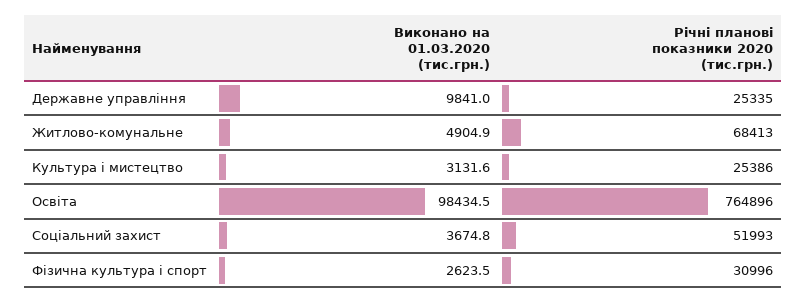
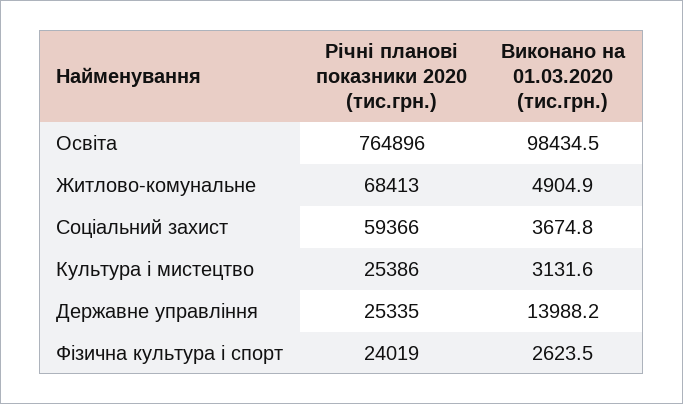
  {
    "Виконано на 01.03.2020 (тис.грн.)": {
-     "Державне управління": 9841,
+     "Державне управління": 13988.2,
      "Житлово-комунальне": 4904.9,
      "Культура і мистецтво": 3131.6,
      "Освіта": 98434.5,
      "Соціальний захист": 3674.8,
      "Фізична культура і спорт": 2623.5
    },
    "Річні планові показники 2020 (тис.грн.)": {
      "Державне управління": 25335,
      "Житлово-комунальне": 68413,
      "Культура і мистецтво": 25386,
      "Освіта": 764896,
-     "Соціальний захист": 51993,
+     "Соціальний захист": 59366,
-     "Фізична культура і спорт": 30996
+     "Фізична культура і спорт": 24019
    }
  }

